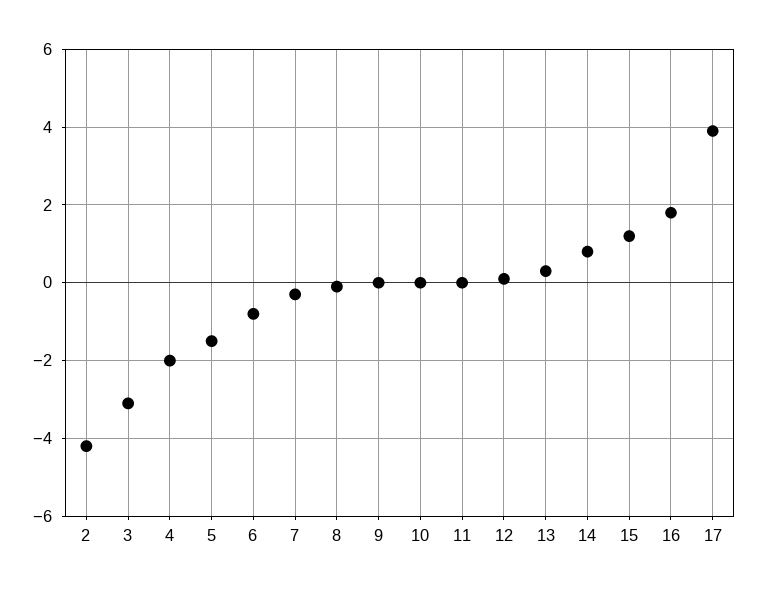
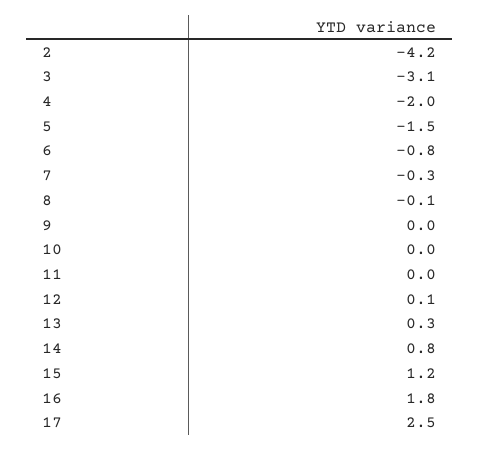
  {
    "2": -4.2,
    "3": -3.1,
    "4": -2,
    "5": -1.5,
    "6": -0.8,
    "7": -0.3,
    "8": -0.1,
    "9": 0,
    "10": 0,
    "11": 0,
    "12": 0.1,
    "13": 0.3,
    "14": 0.8,
    "15": 1.2,
    "16": 1.8,
-   "17": 4
+   "17": 2.5
  }

